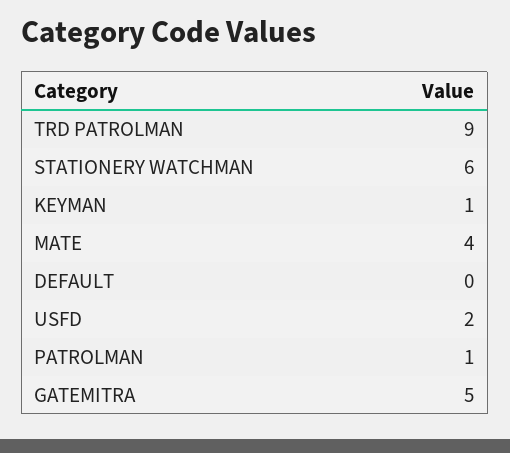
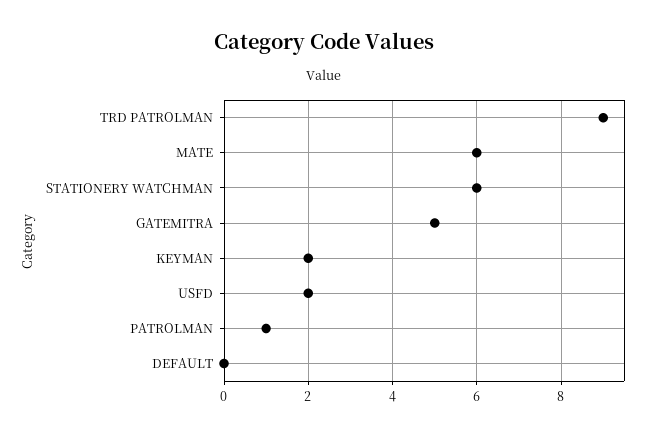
  {
    "TRD PATROLMAN": 9,
    "STATIONERY WATCHMAN": 6,
-   "KEYMAN": 1,
+   "KEYMAN": 2,
-   "MATE": 4,
+   "MATE": 6,
    "DEFAULT": 0,
    "USFD": 2,
    "PATROLMAN": 1,
    "GATEMITRA": 5
  }

